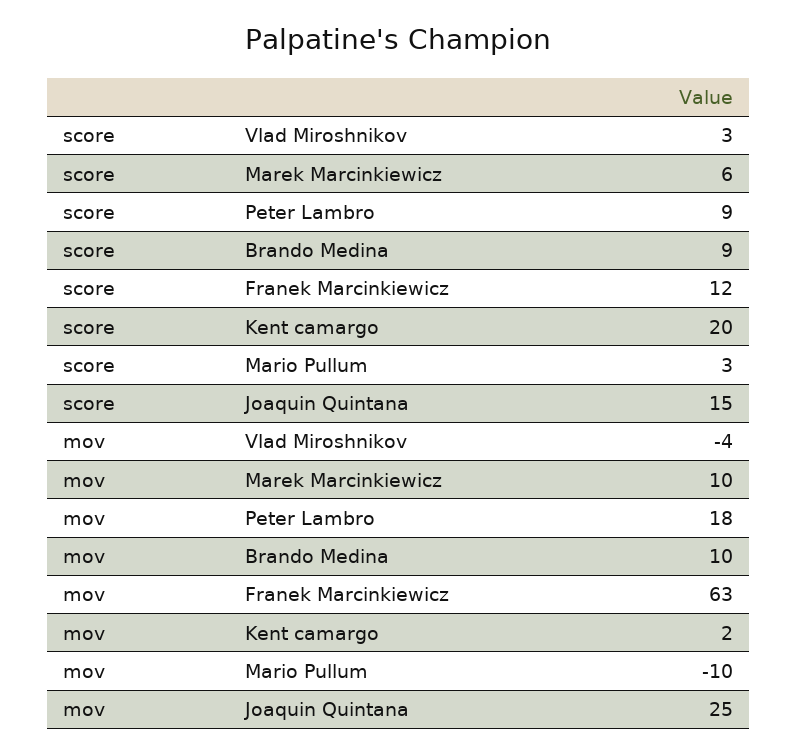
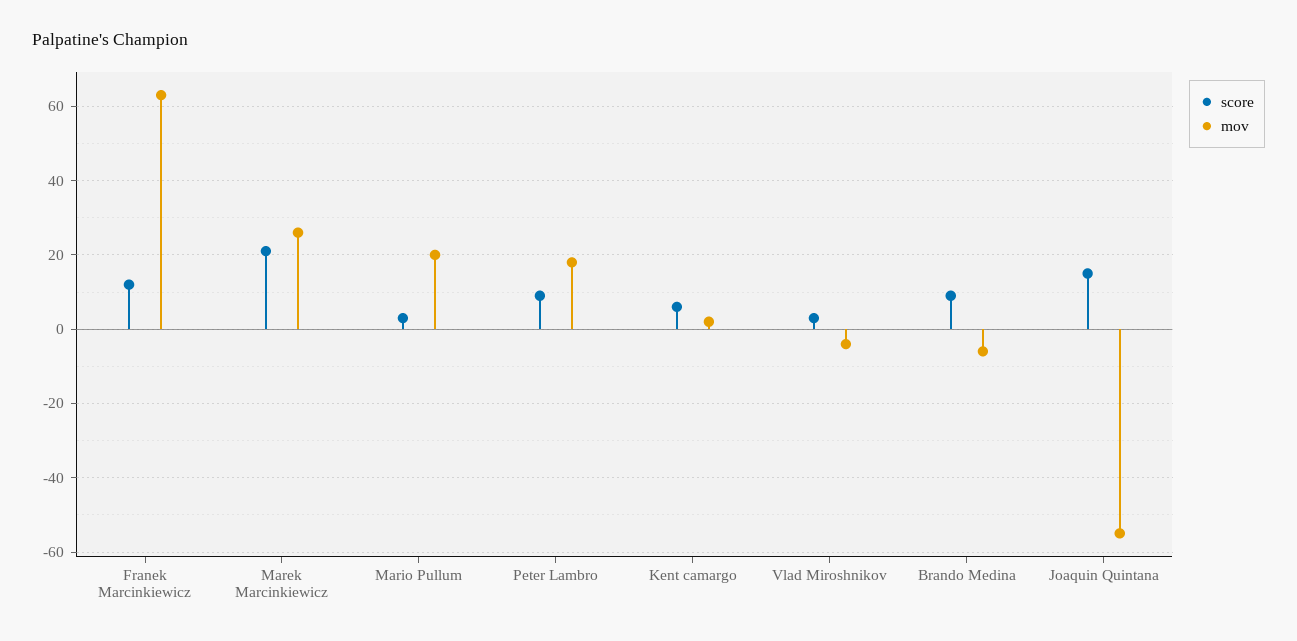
  {
    "score": {
      "Vlad Miroshnikov": 3,
-     "Marek Marcinkiewicz": 6,
+     "Marek Marcinkiewicz": 20,
      "Peter Lambro": 9,
      "Brando Medina": 9,
      "Franek Marcinkiewicz": 12,
-     "Kent camargo": 20,
+     "Kent camargo": 5,
      "Mario Pullum": 3,
      "Joaquin Quintana": 15
    },
    "mov": {
      "Vlad Miroshnikov": -4,
-     "Marek Marcinkiewicz": 10,
+     "Marek Marcinkiewicz": 25,
      "Peter Lambro": 18,
-     "Brando Medina": 10,
+     "Brando Medina": -5,
      "Franek Marcinkiewicz": 63,
      "Kent camargo": 2,
-     "Mario Pullum": -10,
+     "Mario Pullum": 20,
-     "Joaquin Quintana": 25
+     "Joaquin Quintana": -55
    }
  }

